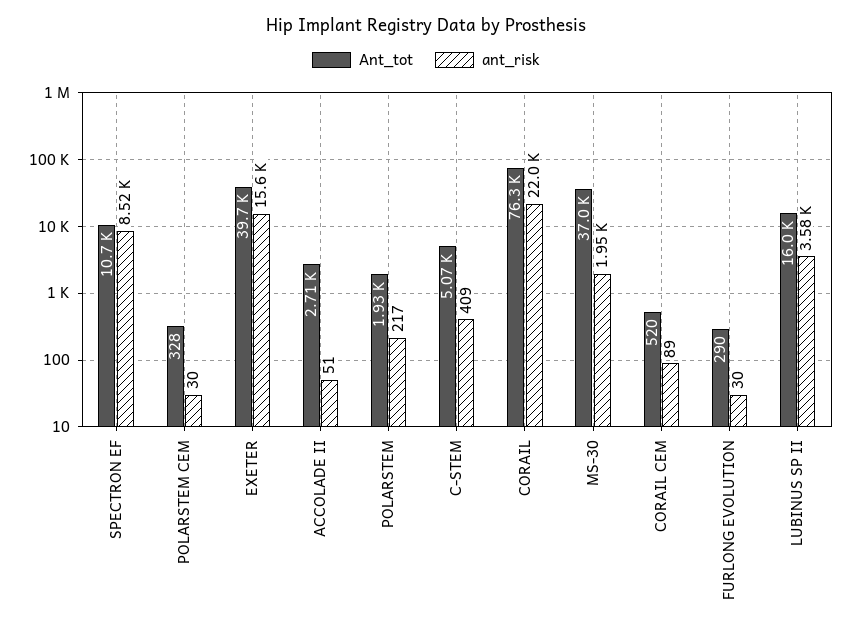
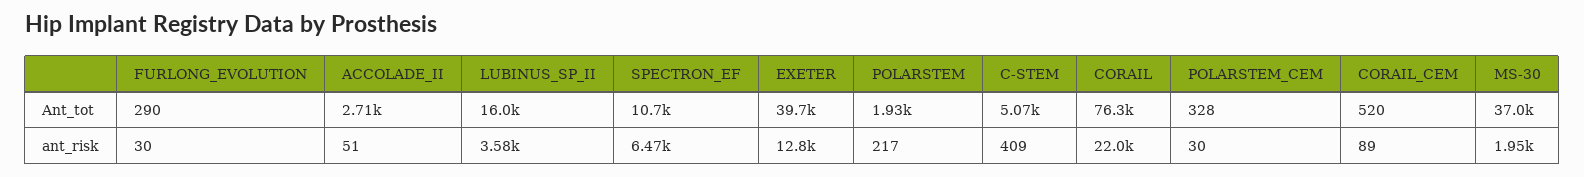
  {
    "Ant_tot": {
      "SPECTRON EF": 10700,
      "POLARSTEM CEM": 328,
      "EXETER": 39700,
      "ACCOLADE II": 2710,
      "POLARSTEM": 1930,
      "C-STEM": 5070,
      "CORAIL": 76300,
      "MS-30": 37000,
      "CORAIL CEM": 520,
      "FURLONG EVOLUTION": 290,
      "LUBINUS SP II": 16000
    },
    "ant_risk": {
-     "SPECTRON EF": 8520,
+     "SPECTRON EF": 6470,
      "POLARSTEM CEM": 30,
-     "EXETER": 15600,
+     "EXETER": 12800,
      "ACCOLADE II": 51,
      "POLARSTEM": 217,
      "C-STEM": 409,
      "CORAIL": 22000,
      "MS-30": 1950,
      "CORAIL CEM": 89,
      "FURLONG EVOLUTION": 30,
      "LUBINUS SP II": 3580
    }
  }

